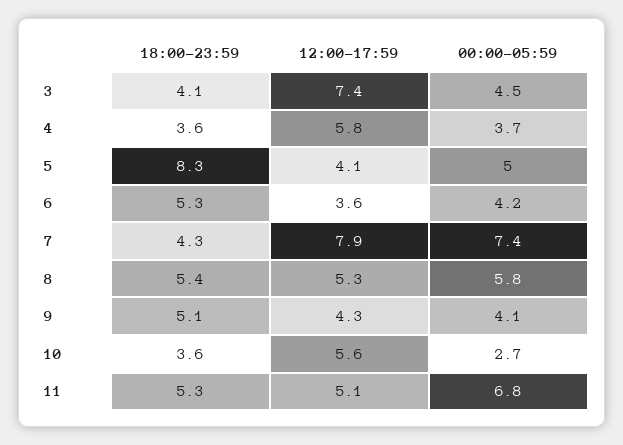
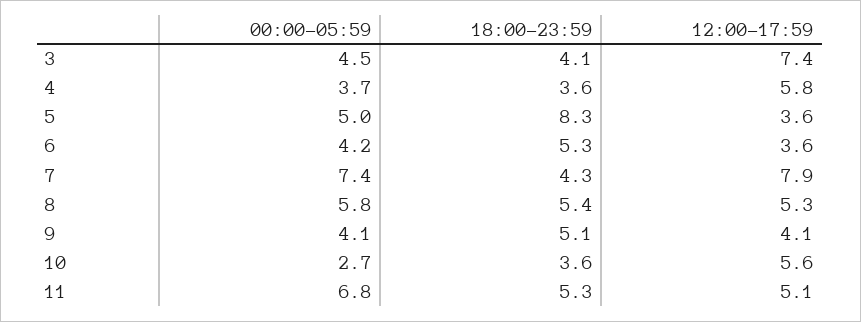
  {
    "18:00-23:59": {
      "3": 4.1,
      "4": 3.6,
      "5": 8.3,
      "6": 5.3,
      "7": 4.3,
      "8": 5.4,
      "9": 5.1,
      "10": 3.6,
      "11": 5.3
    },
    "12:00-17:59": {
      "3": 7.4,
      "4": 5.8,
-     "5": 4.1,
+     "5": 3.6,
      "6": 3.6,
      "7": 7.9,
      "8": 5.3,
-     "9": 4.3,
+     "9": 4.1,
      "10": 5.6,
      "11": 5.1
    },
    "00:00-05:59": {
      "3": 4.5,
      "4": 3.7,
      "5": 5,
      "6": 4.2,
      "7": 7.4,
      "8": 5.8,
      "9": 4.1,
      "10": 2.7,
      "11": 6.8
    }
  }

